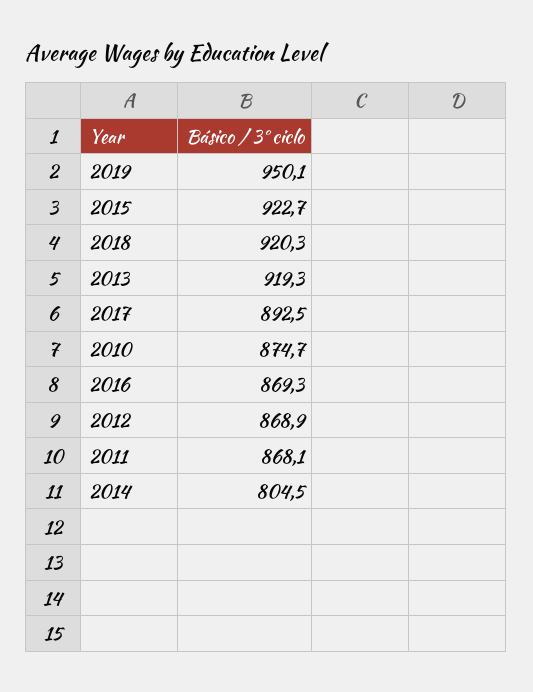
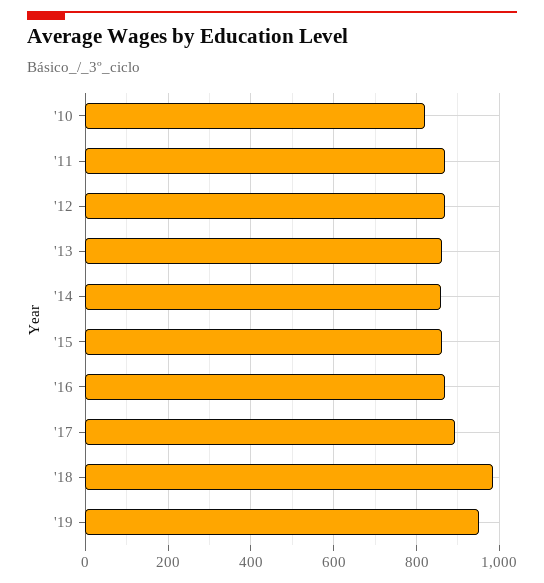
  {
    "2019": 950.1,
-   "2015": 922.7,
+   "2015": 860,
-   "2018": 920.3,
+   "2018": 980,
-   "2013": 919.3,
+   "2013": 860,
    "2017": 892.5,
-   "2010": 874.7,
+   "2010": 820,
    "2016": 869.3,
    "2012": 868.9,
    "2011": 868.1,
-   "2014": 804.5
+   "2014": 860
  }

